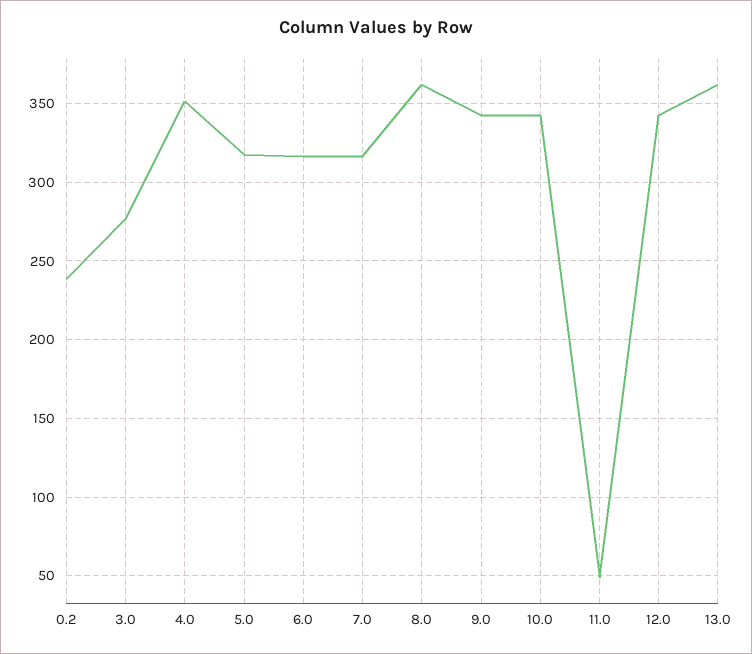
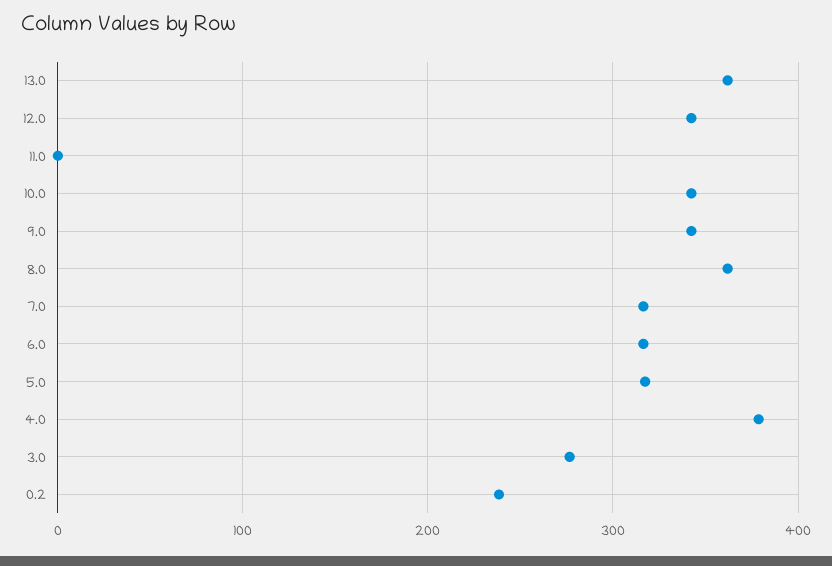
  {
    "0.2": 240,
    "3.0": 275,
-   "4.0": 350,
+   "4.0": 380,
    "5.0": 315,
    "6.0": 315,
    "7.0": 315,
    "8.0": 360,
    "9.0": 340,
    "10.0": 340,
-   "11.0": 50,
+   "11.0": 0,
    "12.0": 340,
    "13.0": 360
  }

